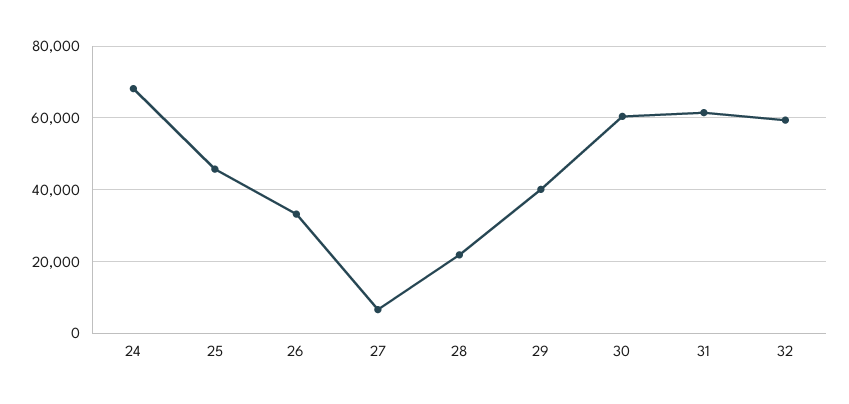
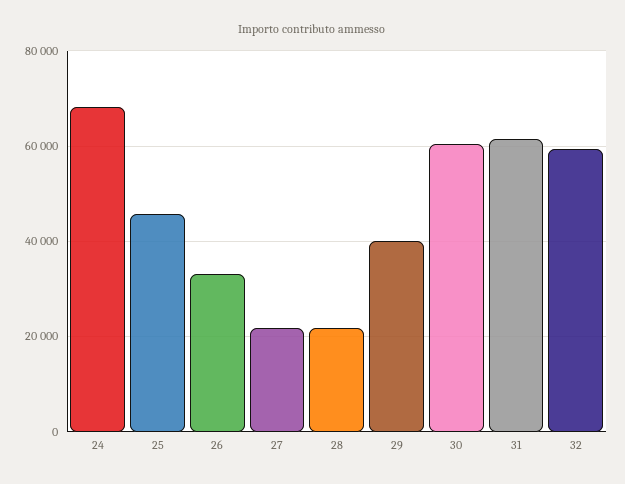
  {
    "24": 68000,
    "25": 46000,
    "26": 34000,
-   "27": 6000,
+   "27": 22000,
    "28": 22000,
    "29": 40000,
    "30": 60000,
    "31": 62000,
    "32": 60000
  }

